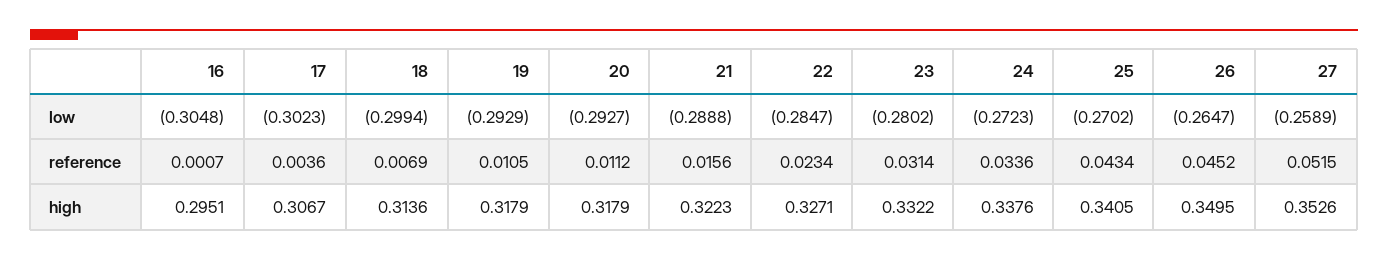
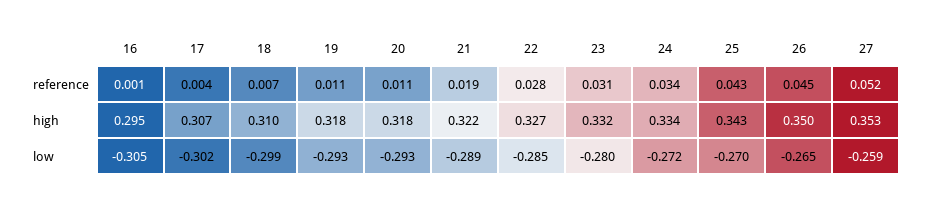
  {
    "16": {
      "low": -0.3048,
      "reference": 0.0007,
      "high": 0.2951
    },
    "17": {
      "low": -0.3023,
      "reference": 0.0036,
      "high": 0.3067
    },
    "18": {
      "low": -0.2994,
      "reference": 0.0069,
-     "high": 0.3136
+     "high": 0.31
    },
    "19": {
      "low": -0.2929,
      "reference": 0.0105,
      "high": 0.3179
    },
    "20": {
      "low": -0.2927,
      "reference": 0.0112,
      "high": 0.3179
    },
    "21": {
      "low": -0.2888,
-     "reference": 0.0156,
+     "reference": 0.019,
      "high": 0.3223
    },
    "22": {
      "low": -0.2847,
-     "reference": 0.0234,
+     "reference": 0.028,
      "high": 0.3271
    },
    "23": {
      "low": -0.2802,
      "reference": 0.0314,
      "high": 0.3322
    },
    "24": {
      "low": -0.2723,
      "reference": 0.0336,
-     "high": 0.3376
+     "high": 0.334
    },
    "25": {
      "low": -0.2702,
      "reference": 0.0434,
-     "high": 0.3405
+     "high": 0.343
    },
    "26": {
      "low": -0.2647,
      "reference": 0.0452,
      "high": 0.3495
    },
    "27": {
      "low": -0.2589,
      "reference": 0.0515,
      "high": 0.3526
    }
  }

